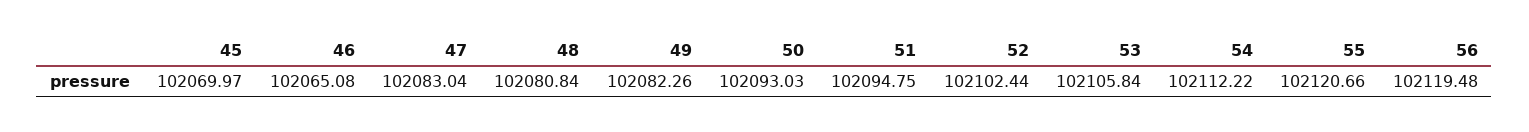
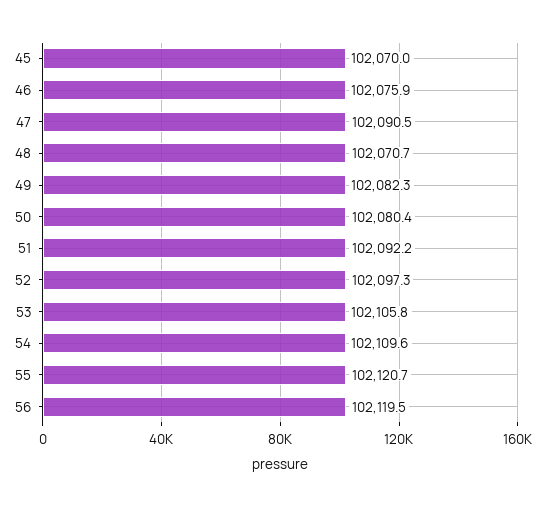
  {
    "45": 102069.97,
-   "46": 102065.08,
+   "46": 102075.9,
-   "47": 102083.04,
+   "47": 102090.5,
-   "48": 102080.84,
+   "48": 102070.7,
    "49": 102082.26,
-   "50": 102093.03,
+   "50": 102080.4,
-   "51": 102094.75,
+   "51": 102092.2,
-   "52": 102102.44,
+   "52": 102097.3,
    "53": 102105.84,
-   "54": 102112.22,
+   "54": 102109.6,
    "55": 102120.66,
    "56": 102119.48
  }

